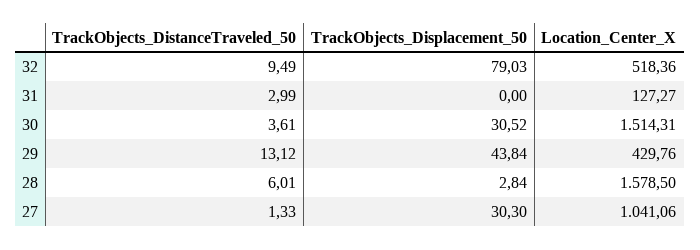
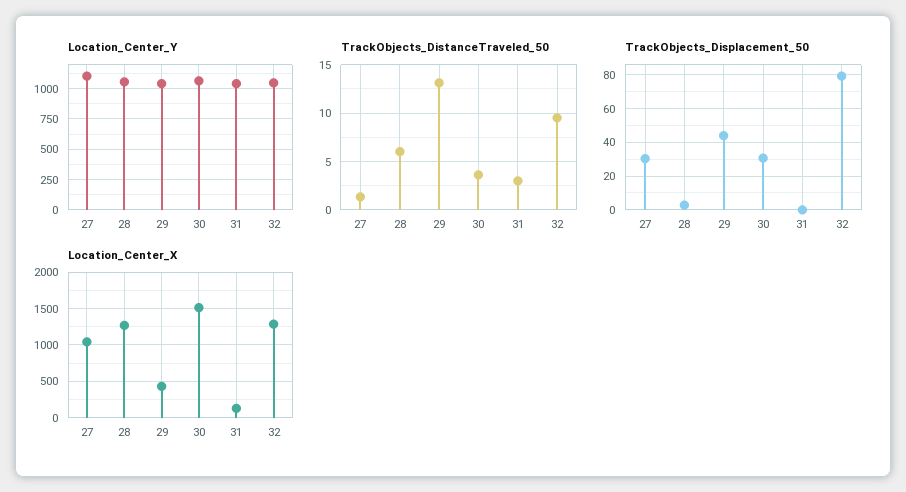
  {
    "TrackObjects_DistanceTraveled_50": {
      "32": 9.49,
      "31": 2.99,
      "30": 3.61,
      "29": 13.12,
      "28": 6.01,
      "27": 1.33
    },
    "TrackObjects_Displacement_50": {
      "32": 79.03,
      "31": 0,
      "30": 30.52,
      "29": 43.84,
      "28": 2.84,
      "27": 30.3
    },
    "Location_Center_X": {
-     "32": 518.36,
+     "32": 1300,
      "31": 127.27,
      "30": 1514.31,
      "29": 429.76,
-     "28": 1578.5,
+     "28": 1300,
      "27": 1041.06
-   }
+   },
+   "Location_Center_Y": {
+     "27": 1100,
+     "28": 1050,
+     "29": 1050,
+     "30": 1050,
+     "31": 1050,
+     "32": 1050
+   }
  }

